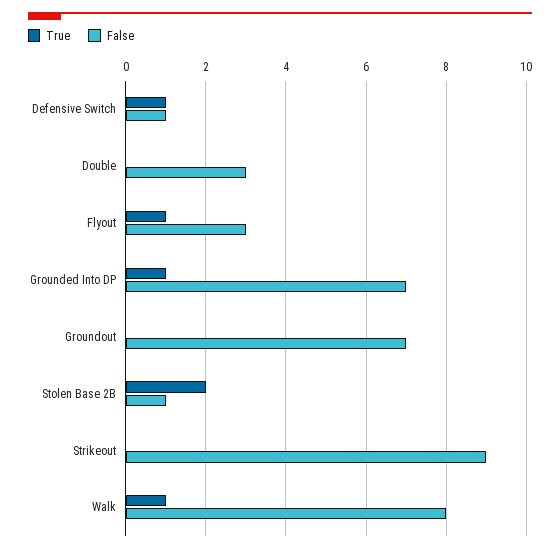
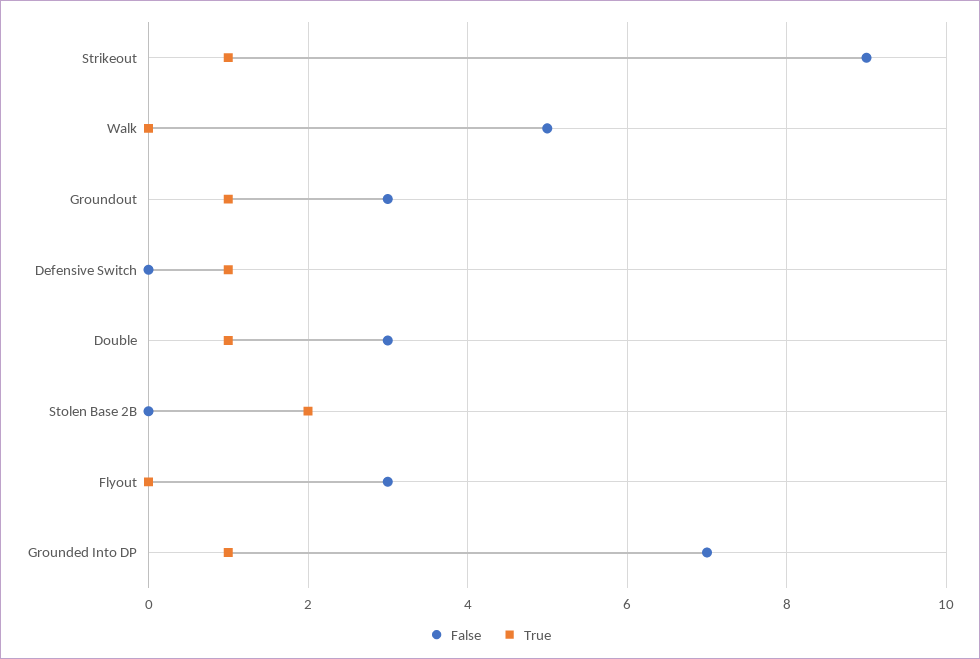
  {
    "True": {
      "Defensive Switch": 1,
-     "Double": 0,
+     "Double": 1,
-     "Flyout": 1,
+     "Flyout": 0,
      "Grounded Into DP": 1,
-     "Groundout": 0,
+     "Groundout": 1,
      "Stolen Base 2B": 2,
-     "Strikeout": 0,
+     "Strikeout": 1,
-     "Walk": 1
+     "Walk": 0
    },
    "False": {
-     "Defensive Switch": 1,
+     "Defensive Switch": 0,
      "Double": 3,
      "Flyout": 3,
      "Grounded Into DP": 7,
-     "Groundout": 7,
+     "Groundout": 3,
-     "Stolen Base 2B": 1,
+     "Stolen Base 2B": 0,
      "Strikeout": 9,
-     "Walk": 8
+     "Walk": 5
    }
  }

